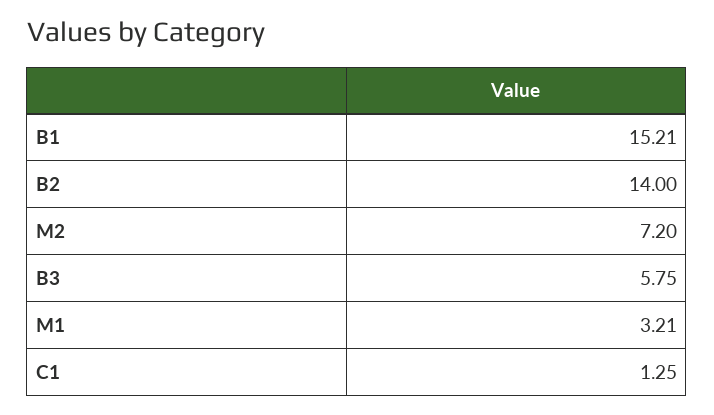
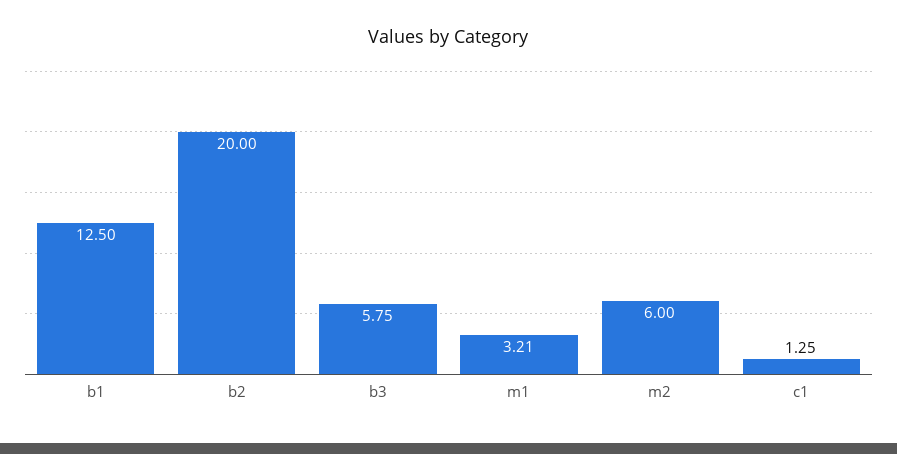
  {
-   "B1": 15.21,
+   "B1": 12.5,
-   "B2": 14,
+   "B2": 20,
-   "M2": 7.2,
+   "M2": 6,
    "B3": 5.75,
    "M1": 3.21,
    "C1": 1.25
  }

